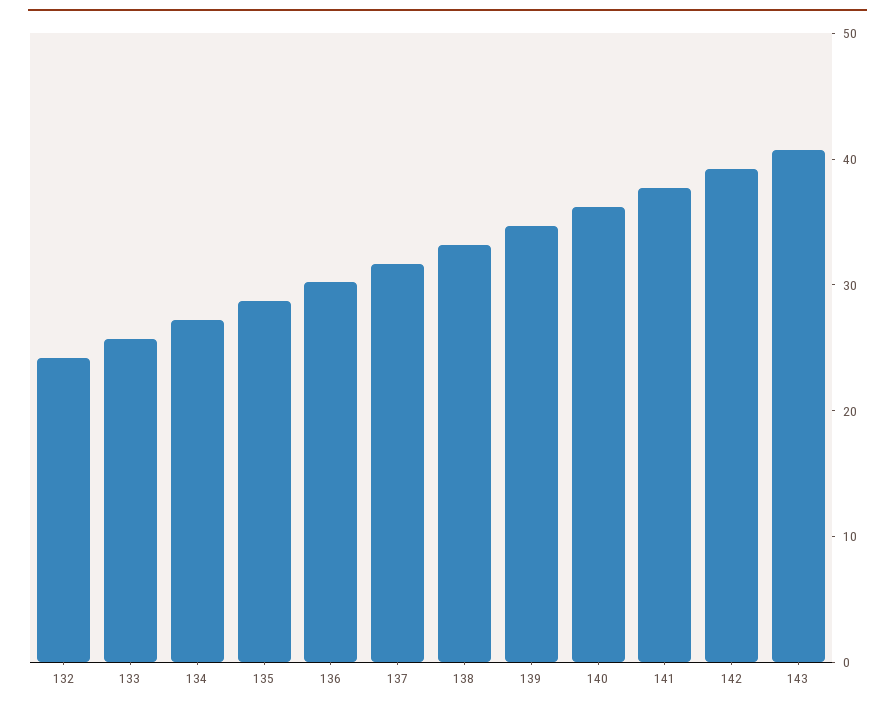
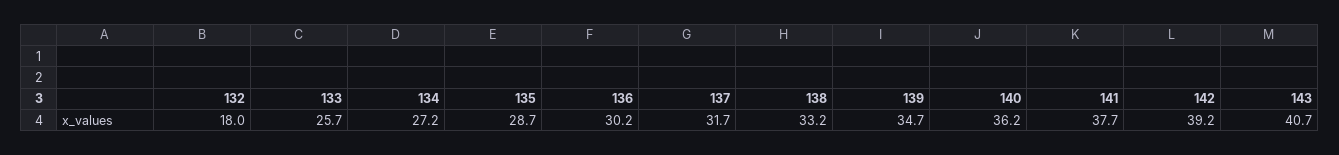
  {
-   "132": 24,
+   "132": 18,
    "133": 25.7,
    "134": 27.2,
    "135": 28.7,
    "136": 30.2,
    "137": 31.7,
    "138": 33.2,
    "139": 34.7,
    "140": 36.2,
    "141": 37.7,
    "142": 39.2,
    "143": 40.7
  }

